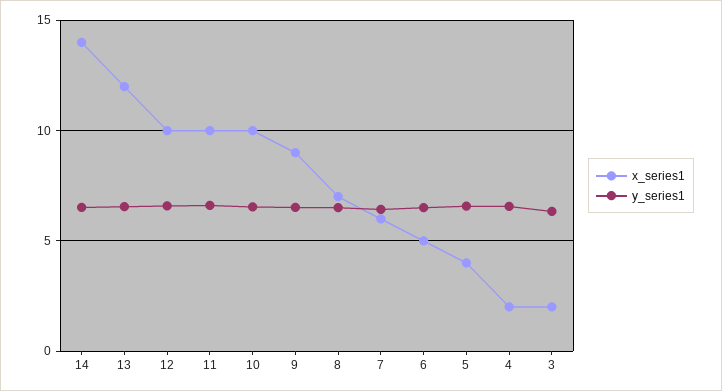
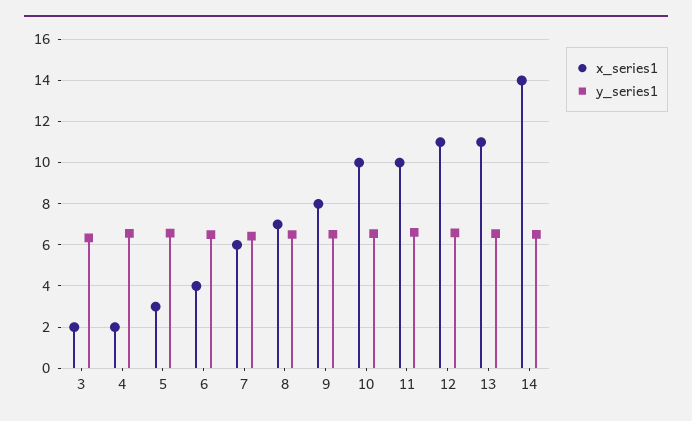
  {
    "x_series1": {
      "14": 14,
-     "13": 12,
+     "13": 11,
-     "12": 10,
+     "12": 11,
      "11": 10,
      "10": 10,
-     "9": 9,
+     "9": 8,
      "8": 7,
      "7": 6,
-     "6": 5,
+     "6": 4,
-     "5": 4,
+     "5": 3,
      "4": 2,
      "3": 2
    },
    "y_series1": {
      "14": 6.5,
      "13": 6.5,
      "12": 6.5,
      "11": 6.5,
      "10": 6.5,
      "9": 6.5,
      "8": 6.5,
      "7": 6.5,
      "6": 6.5,
      "5": 6.5,
      "4": 6.5,
      "3": 6.5
    }
  }

